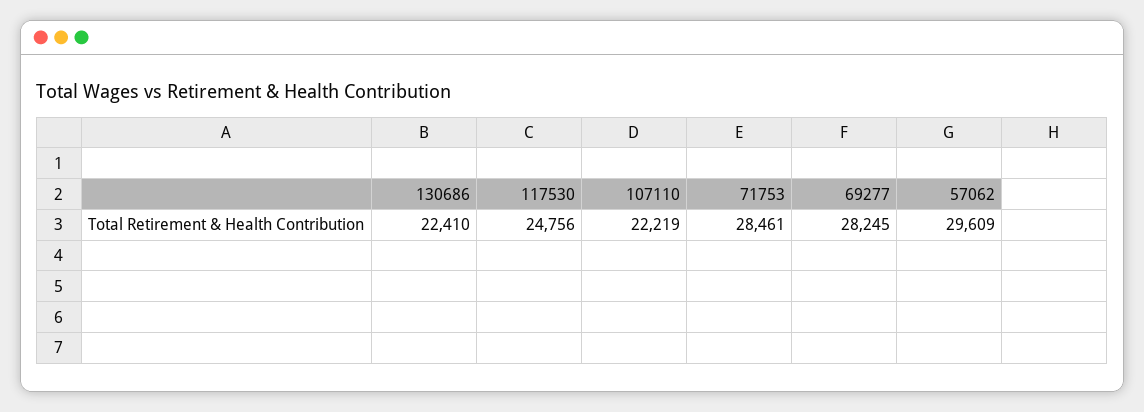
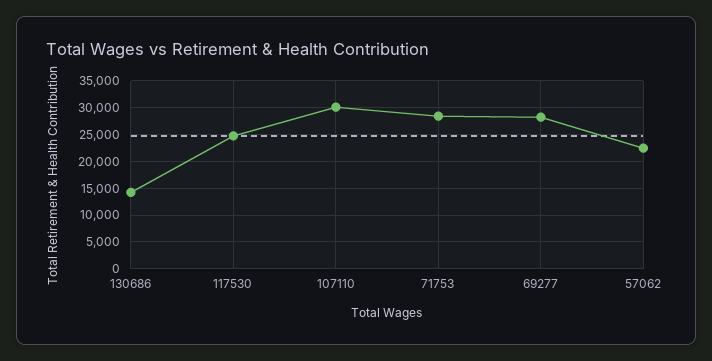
  {
-   "130686": 22410,
+   "130686": 15000,
    "117530": 24756,
-   "107110": 22219,
+   "107110": 30000,
    "71753": 28461,
    "69277": 28245,
-   "57062": 29609
+   "57062": 22500
  }

